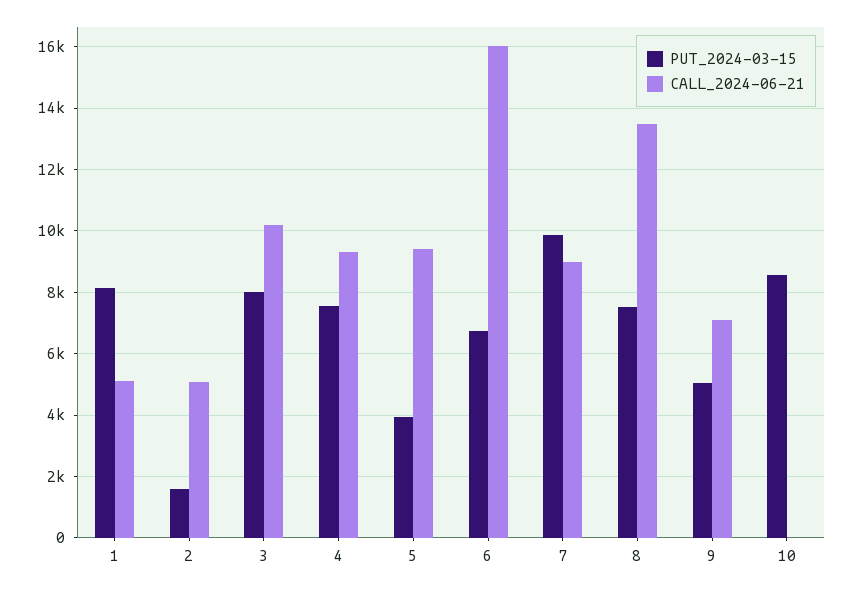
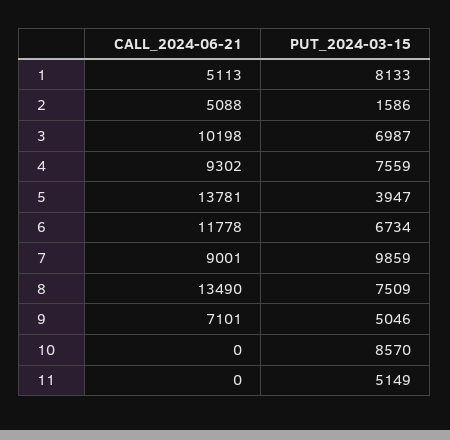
  {
    "PUT_2024-03-15": {
      "1": 8133,
      "2": 1586,
-     "3": 8000,
+     "3": 6987,
      "4": 7559,
      "5": 3947,
      "6": 6734,
      "7": 9859,
      "8": 7509,
      "9": 5046,
-     "10": 8570
+     "10": 8570,
+     "11": 5149
    },
    "CALL_2024-06-21": {
      "1": 5113,
      "2": 5088,
      "3": 10198,
      "4": 9302,
-     "5": 9400,
+     "5": 13781,
-     "6": 16000,
+     "6": 11778,
      "7": 9001,
      "8": 13490,
      "9": 7101,
-     "10": 0
+     "10": 0,
+     "11": 0
    }
  }

